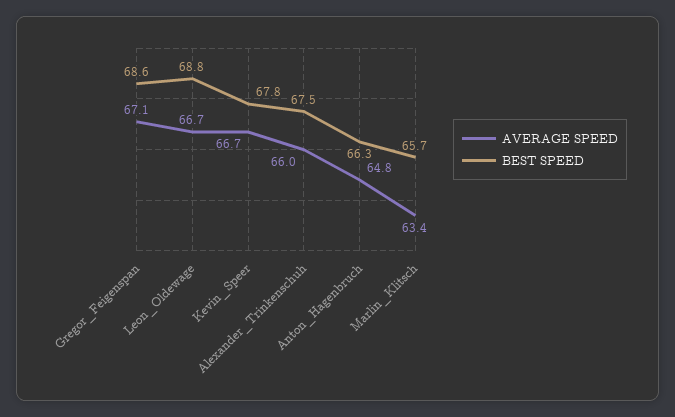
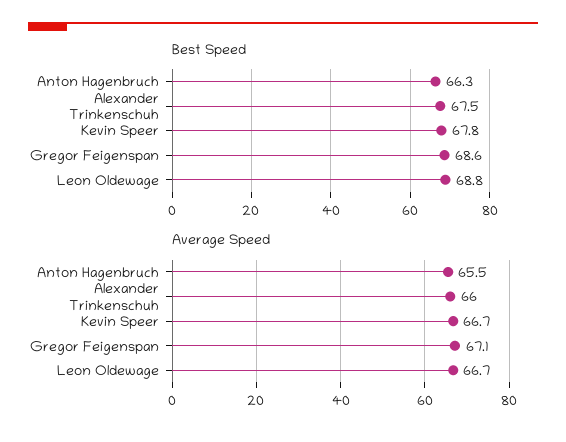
  {
    "AVERAGE SPEED": {
      "Gregor_Feigenspan": 67.1,
      "Leon_Oldewage": 66.7,
      "Kevin_Speer": 66.7,
      "Alexander_Trinkenschuh": 66,
-     "Anton_Hagenbruch": 64.8,
+     "Anton_Hagenbruch": 65.5
-     "Marlin_Klitsch": 63.4
    },
    "BEST SPEED": {
      "Gregor_Feigenspan": 68.6,
      "Leon_Oldewage": 68.8,
      "Kevin_Speer": 67.8,
      "Alexander_Trinkenschuh": 67.5,
-     "Anton_Hagenbruch": 66.3,
+     "Anton_Hagenbruch": 66.3
-     "Marlin_Klitsch": 65.7
    }
  }

